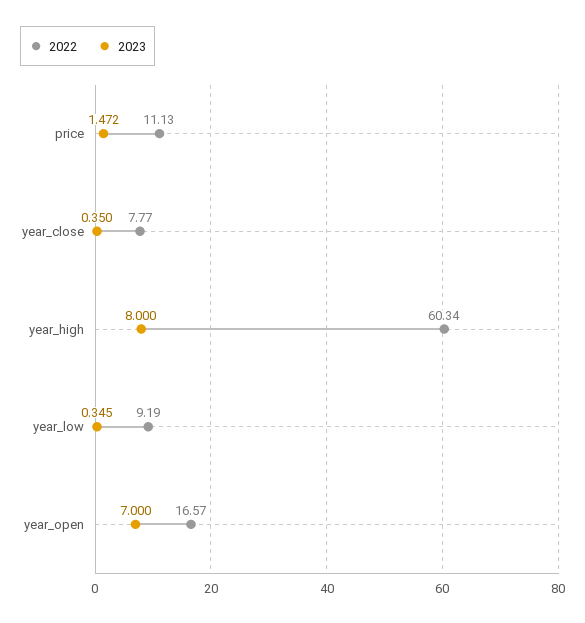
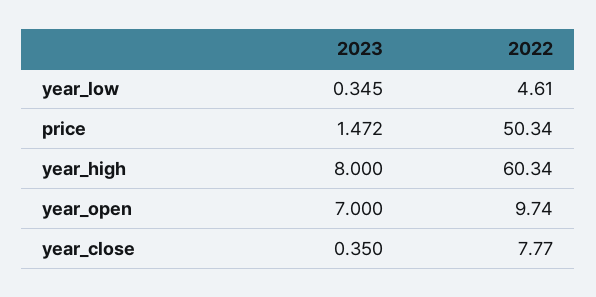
  {
    "2022": {
-     "price": 11.13,
+     "price": 50.34,
      "year_close": 7.77,
      "year_high": 60.34,
-     "year_low": 9.19,
+     "year_low": 4.61,
-     "year_open": 16.57
+     "year_open": 9.74
    },
    "2023": {
      "price": 1.472,
      "year_close": 0.35,
      "year_high": 8,
      "year_low": 0.345,
      "year_open": 7
    }
  }

